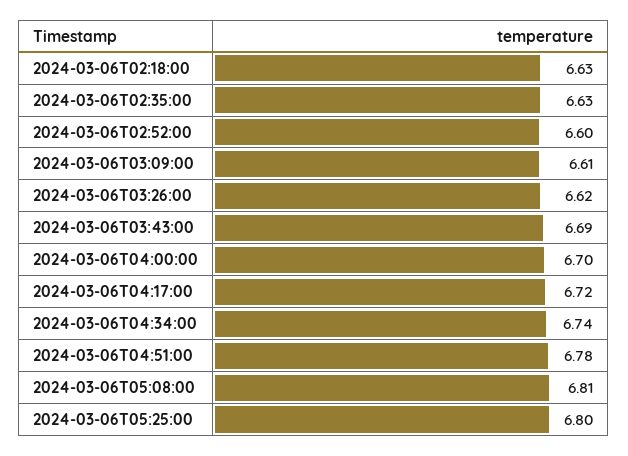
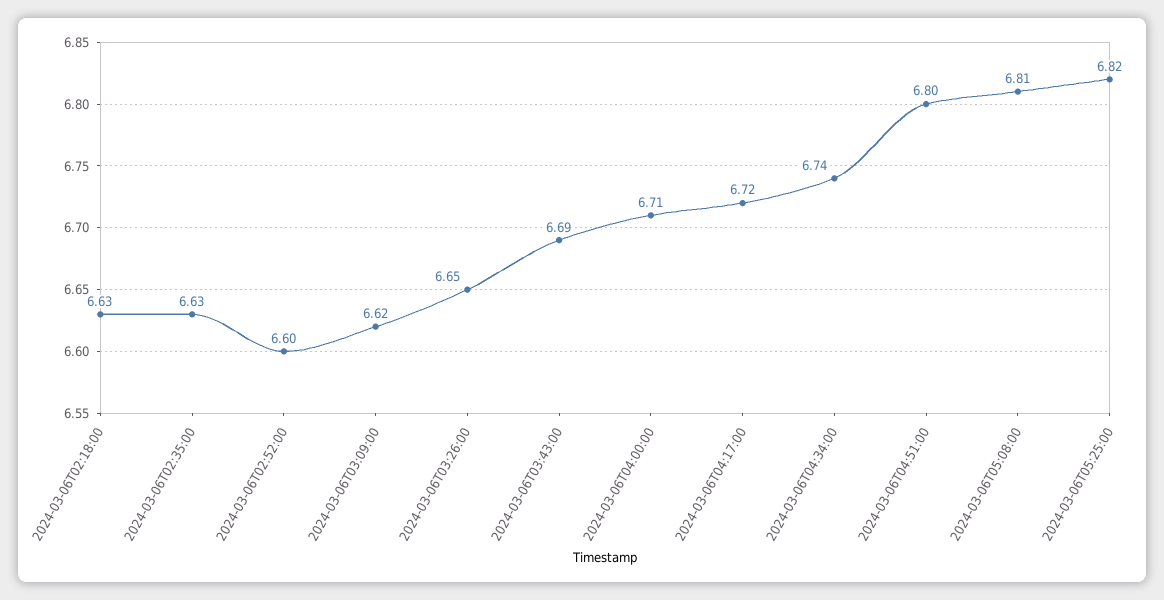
  {
    "2024-03-06T02:18:00": 6.63,
    "2024-03-06T02:35:00": 6.63,
    "2024-03-06T02:52:00": 6.6,
-   "2024-03-06T03:09:00": 6.61,
+   "2024-03-06T03:09:00": 6.62,
-   "2024-03-06T03:26:00": 6.62,
+   "2024-03-06T03:26:00": 6.65,
    "2024-03-06T03:43:00": 6.69,
-   "2024-03-06T04:00:00": 6.7,
+   "2024-03-06T04:00:00": 6.71,
    "2024-03-06T04:17:00": 6.72,
    "2024-03-06T04:34:00": 6.74,
-   "2024-03-06T04:51:00": 6.78,
+   "2024-03-06T04:51:00": 6.8,
    "2024-03-06T05:08:00": 6.81,
-   "2024-03-06T05:25:00": 6.8
+   "2024-03-06T05:25:00": 6.82
  }

